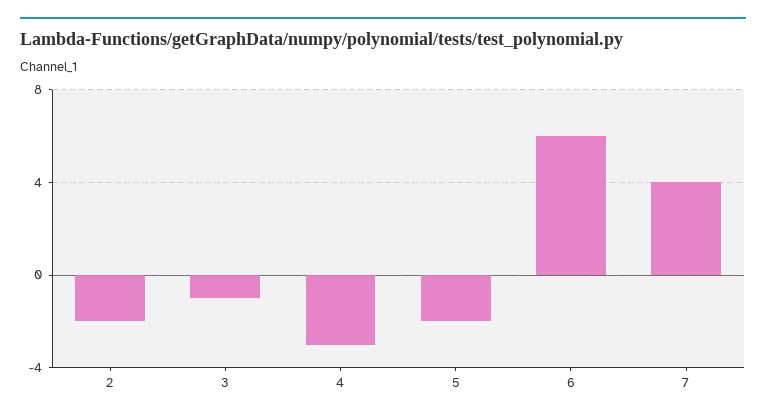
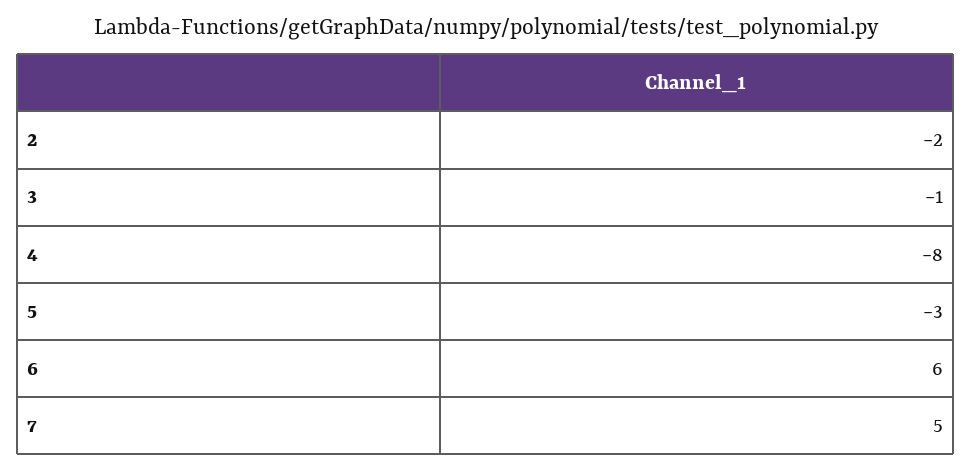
  {
    "2": -2,
    "3": -1,
-   "4": -3,
+   "4": -8,
-   "5": -2,
+   "5": -3,
    "6": 6,
-   "7": 4
+   "7": 5
  }

